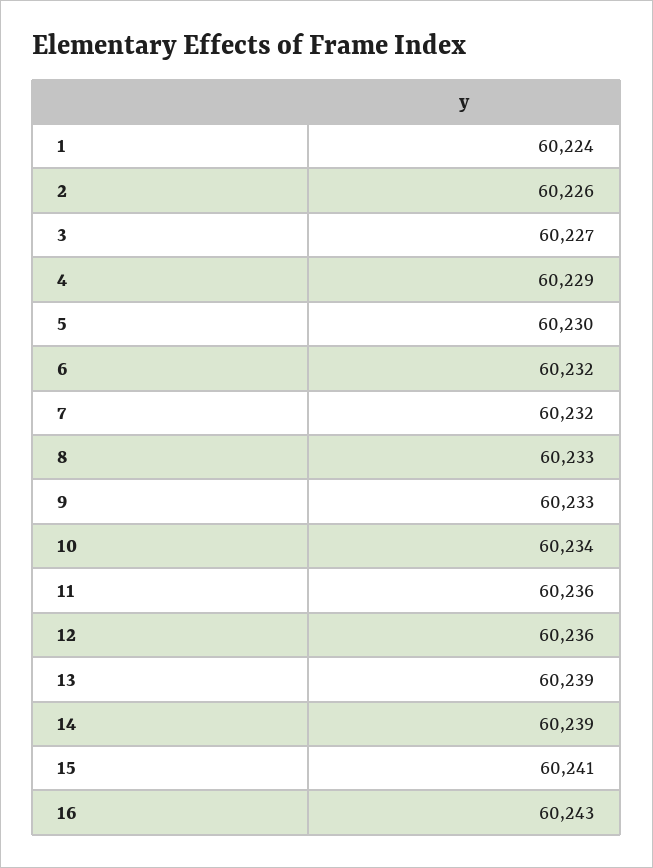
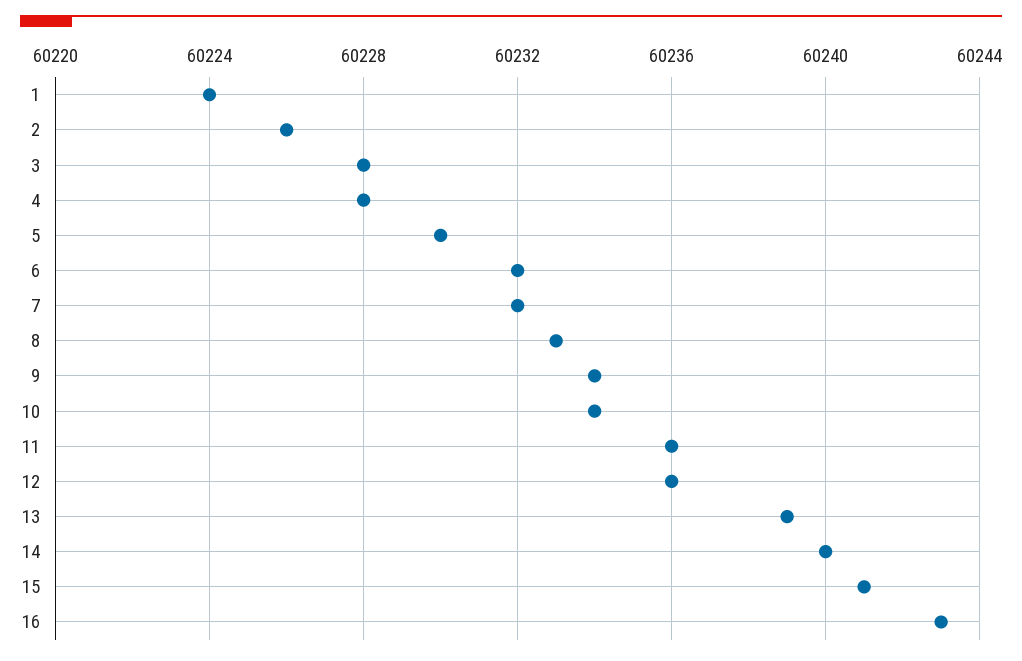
  {
    "1": 60224,
    "2": 60226,
-   "3": 60227,
+   "3": 60228,
-   "4": 60229,
+   "4": 60228,
    "5": 60230,
    "6": 60232,
    "7": 60232,
    "8": 60233,
-   "9": 60233,
+   "9": 60234,
    "10": 60234,
    "11": 60236,
    "12": 60236,
    "13": 60239,
-   "14": 60239,
+   "14": 60240,
    "15": 60241,
    "16": 60243
  }

